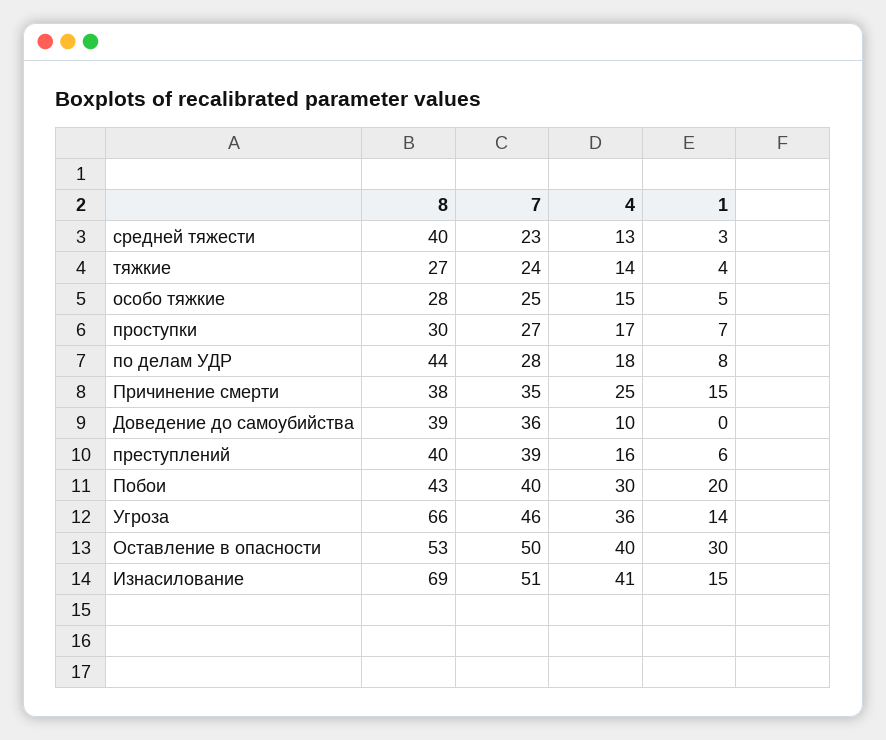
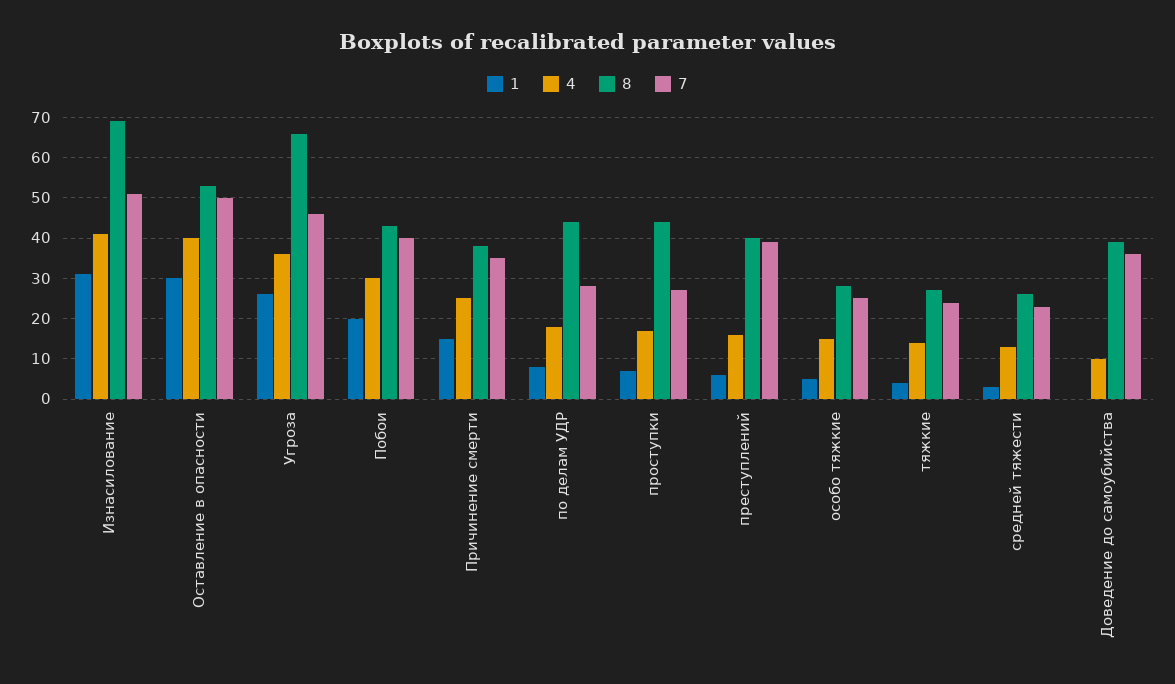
  {
    "8": {
-     "средней тяжести": 40,
+     "средней тяжести": 25,
      "тяжкие": 27,
      "особо тяжкие": 28,
-     "проступки": 30,
+     "проступки": 45,
      "по делам УДР": 44,
      "Причинение смерти": 38,
      "Доведение до самоубийства": 39,
      "преступлений": 40,
      "Побои": 43,
      "Угроза": 66,
      "Оставление в опасности": 53,
      "Изнасилование": 69
    },
    "7": {
      "средней тяжести": 23,
      "тяжкие": 24,
      "особо тяжкие": 25,
      "проступки": 27,
      "по делам УДР": 28,
      "Причинение смерти": 35,
      "Доведение до самоубийства": 36,
      "преступлений": 39,
      "Побои": 40,
      "Угроза": 46,
      "Оставление в опасности": 50,
      "Изнасилование": 51
    },
    "4": {
      "средней тяжести": 13,
      "тяжкие": 14,
      "особо тяжкие": 15,
      "проступки": 17,
      "по делам УДР": 18,
      "Причинение смерти": 25,
      "Доведение до самоубийства": 10,
      "преступлений": 16,
      "Побои": 30,
      "Угроза": 36,
      "Оставление в опасности": 40,
      "Изнасилование": 41
    },
    "1": {
      "средней тяжести": 3,
      "тяжкие": 4,
      "особо тяжкие": 5,
      "проступки": 7,
      "по делам УДР": 8,
      "Причинение смерти": 15,
      "Доведение до самоубийства": 0,
      "преступлений": 6,
      "Побои": 20,
-     "Угроза": 14,
+     "Угроза": 25,
      "Оставление в опасности": 30,
-     "Изнасилование": 15
+     "Изнасилование": 30
    }
  }

